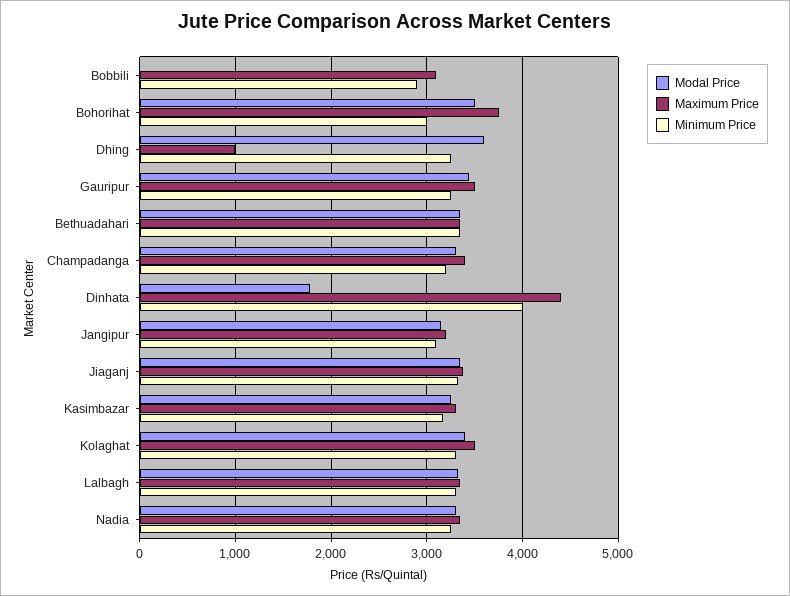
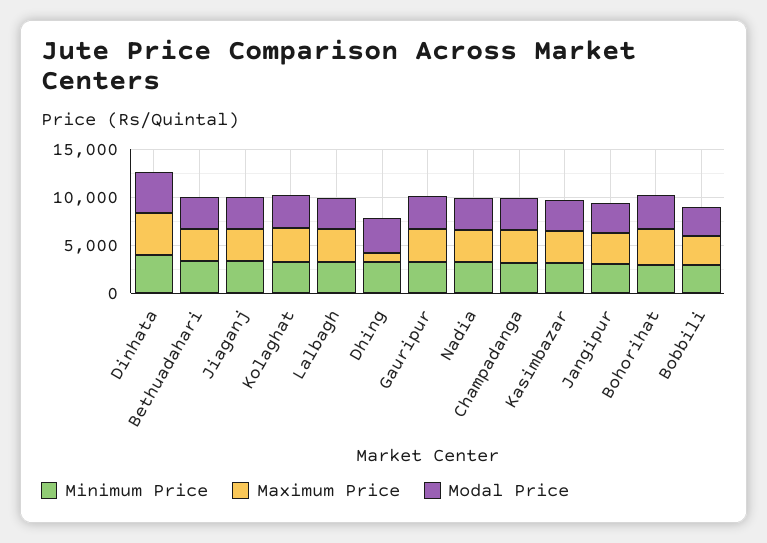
  {
    "Modal Price": {
-     "Bobbili": 0,
+     "Bobbili": 3000,
      "Bohorihat": 3500,
      "Dhing": 3600,
      "Gauripur": 3400,
      "Bethuadahari": 3400,
      "Champadanga": 3300,
-     "Dinhata": 1800,
+     "Dinhata": 4000,
      "Jangipur": 3200,
      "Jiaganj": 3400,
      "Kasimbazar": 3300,
      "Kolaghat": 3400,
      "Lalbagh": 3300,
      "Nadia": 3300
    },
    "Maximum Price": {
      "Bobbili": 3100,
      "Bohorihat": 3800,
      "Dhing": 1000,
      "Gauripur": 3500,
      "Bethuadahari": 3400,
      "Champadanga": 3400,
      "Dinhata": 4400,
      "Jangipur": 3200,
      "Jiaganj": 3400,
      "Kasimbazar": 3300,
      "Kolaghat": 3500,
      "Lalbagh": 3400,
      "Nadia": 3400
    },
    "Minimum Price": {
      "Bobbili": 2900,
      "Bohorihat": 3000,
      "Dhing": 3300,
      "Gauripur": 3300,
      "Bethuadahari": 3400,
      "Champadanga": 3200,
      "Dinhata": 4000,
      "Jangipur": 3100,
      "Jiaganj": 3300,
      "Kasimbazar": 3200,
      "Kolaghat": 3300,
      "Lalbagh": 3300,
      "Nadia": 3300
    }
  }

